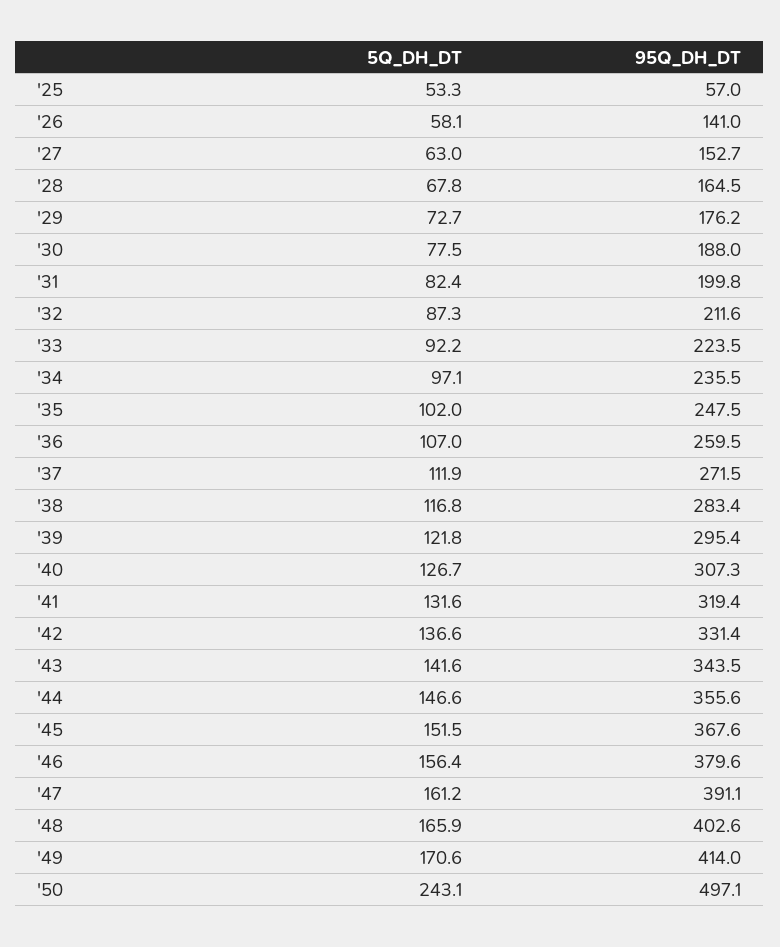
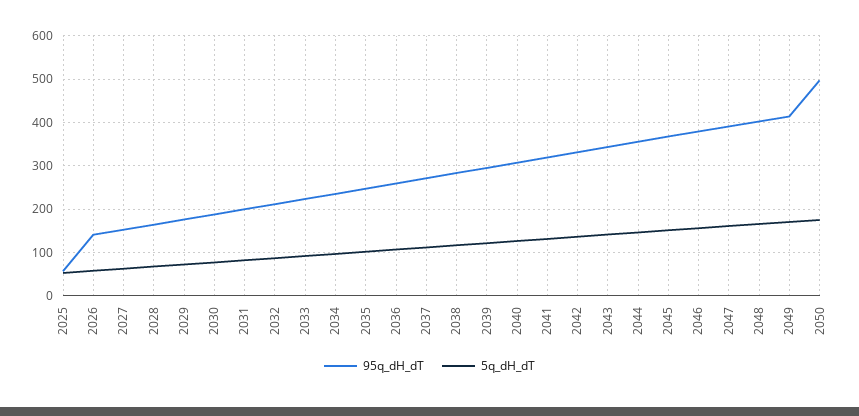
  {
    "5Q_DH_DT": {
      "'25": 53.3,
      "'26": 58.1,
      "'27": 63,
      "'28": 67.8,
      "'29": 72.7,
      "'30": 77.5,
      "'31": 82.4,
      "'32": 87.3,
      "'33": 92.2,
      "'34": 97.1,
      "'35": 102,
      "'36": 107,
      "'37": 111.9,
      "'38": 116.8,
      "'39": 121.8,
      "'40": 126.7,
      "'41": 131.6,
      "'42": 136.6,
      "'43": 141.6,
      "'44": 146.6,
      "'45": 151.5,
      "'46": 156.4,
      "'47": 161.2,
      "'48": 165.9,
      "'49": 170.6,
-     "'50": 243.1
+     "'50": 180
    },
    "95Q_DH_DT": {
      "'25": 57,
      "'26": 141,
      "'27": 152.7,
      "'28": 164.5,
      "'29": 176.2,
      "'30": 188,
      "'31": 199.8,
      "'32": 211.6,
      "'33": 223.5,
      "'34": 235.5,
      "'35": 247.5,
      "'36": 259.5,
      "'37": 271.5,
      "'38": 283.4,
      "'39": 295.4,
      "'40": 307.3,
      "'41": 319.4,
      "'42": 331.4,
      "'43": 343.5,
      "'44": 355.6,
      "'45": 367.6,
      "'46": 379.6,
      "'47": 391.1,
      "'48": 402.6,
      "'49": 414,
      "'50": 497.1
    }
  }

